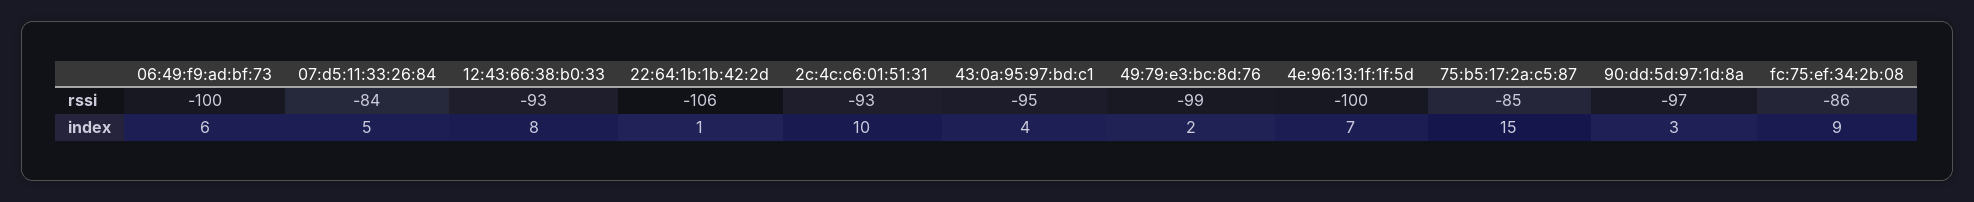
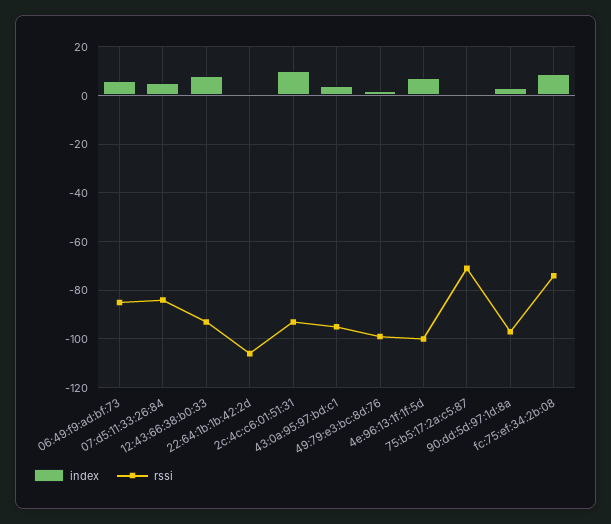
  {
    "rssi": {
-     "06:49:f9:ad:bf:73": -100,
+     "06:49:f9:ad:bf:73": -85,
      "07:d5:11:33:26:84": -84,
      "12:43:66:38:b0:33": -93,
      "22:64:1b:1b:42:2d": -106,
      "2c:4c:c6:01:51:31": -93,
      "43:0a:95:97:bd:c1": -95,
      "49:79:e3:bc:8d:76": -99,
      "4e:96:13:1f:1f:5d": -100,
-     "75:b5:17:2a:c5:87": -85,
+     "75:b5:17:2a:c5:87": -70,
      "90:dd:5d:97:1d:8a": -97,
-     "fc:75:ef:34:2b:08": -86
+     "fc:75:ef:34:2b:08": -75
    },
    "index": {
      "06:49:f9:ad:bf:73": 6,
      "07:d5:11:33:26:84": 5,
      "12:43:66:38:b0:33": 8,
      "22:64:1b:1b:42:2d": 1,
      "2c:4c:c6:01:51:31": 10,
      "43:0a:95:97:bd:c1": 4,
      "49:79:e3:bc:8d:76": 2,
      "4e:96:13:1f:1f:5d": 7,
-     "75:b5:17:2a:c5:87": 15,
+     "75:b5:17:2a:c5:87": 0,
      "90:dd:5d:97:1d:8a": 3,
      "fc:75:ef:34:2b:08": 9
    }
  }

